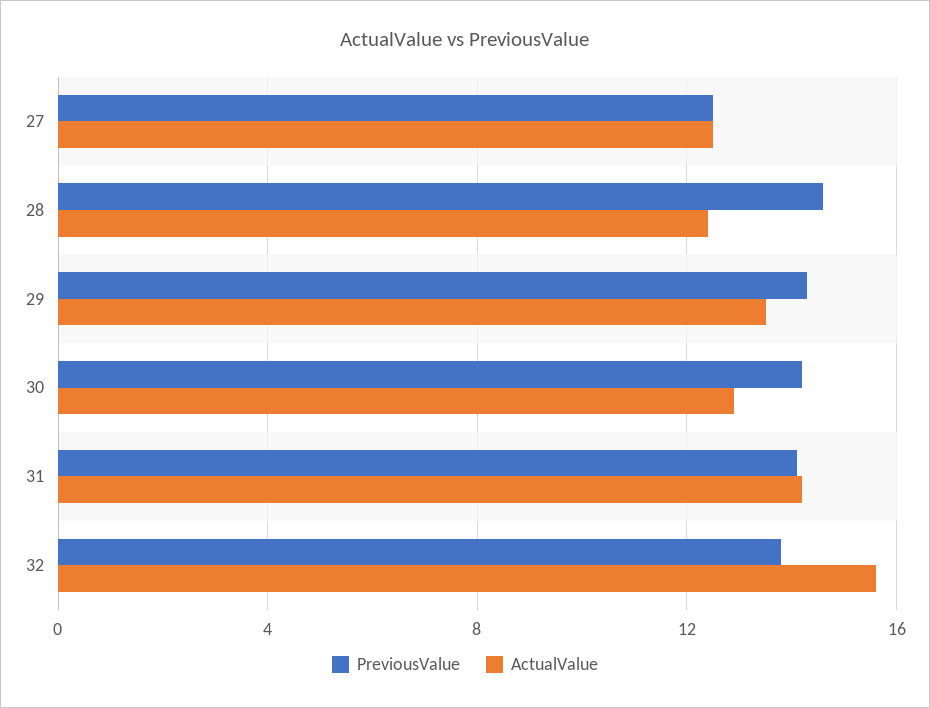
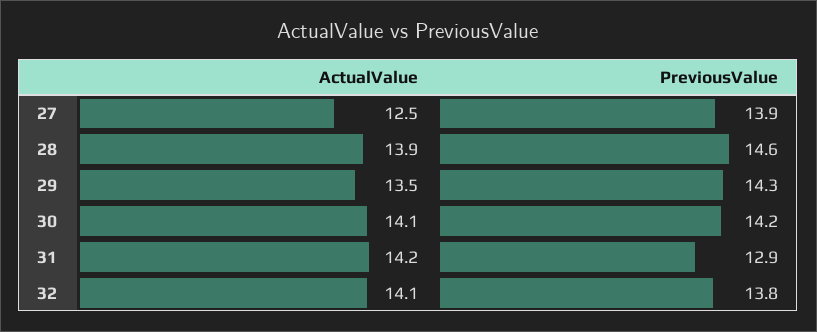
  {
    "PreviousValue": {
-     "27": 12.5,
+     "27": 13.9,
      "28": 14.6,
      "29": 14.3,
      "30": 14.2,
-     "31": 14,
+     "31": 12.9,
      "32": 13.8
    },
    "ActualValue": {
      "27": 12.5,
-     "28": 12.5,
+     "28": 13.9,
      "29": 13.5,
-     "30": 13,
+     "30": 14.1,
      "31": 14.2,
-     "32": 15.5
+     "32": 14.1
    }
  }

